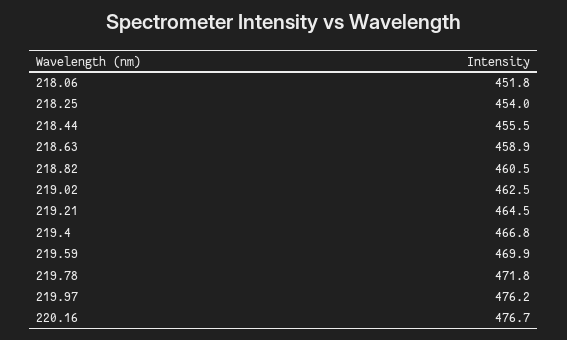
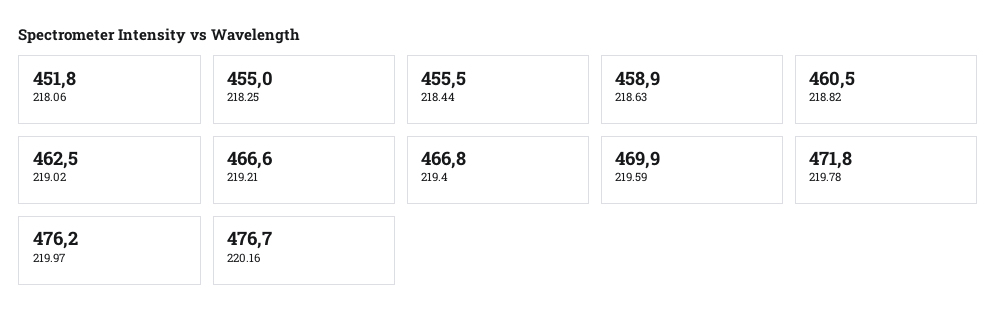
  {
    "218.06": 451.8,
-   "218.25": 454,
+   "218.25": 455,
    "218.44": 455.5,
    "218.63": 458.9,
    "218.82": 460.5,
    "219.02": 462.5,
-   "219.21": 464.5,
+   "219.21": 466.6,
    "219.4": 466.8,
    "219.59": 469.9,
    "219.78": 471.8,
    "219.97": 476.2,
    "220.16": 476.7
  }

